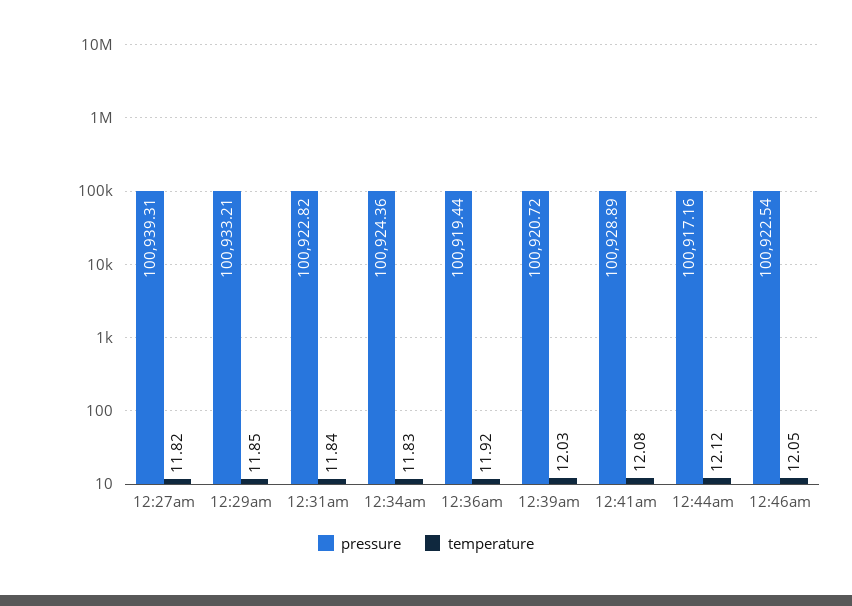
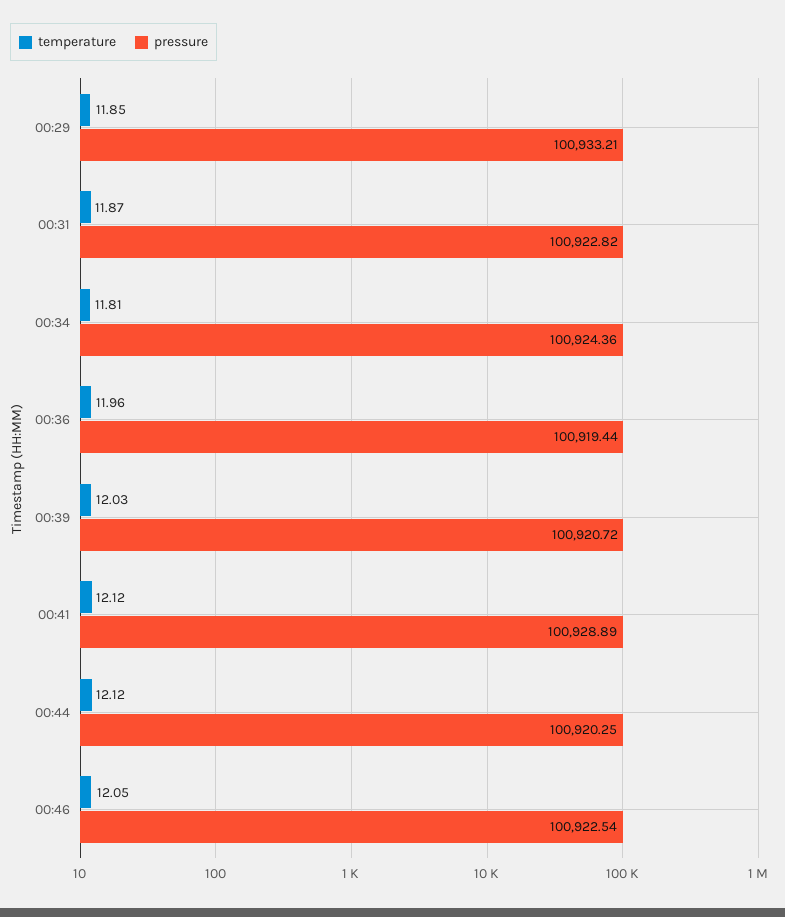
  {
    "pressure": {
-     "12:27am": 100939.31,
      "12:29am": 100933.21,
      "12:31am": 100922.82,
      "12:34am": 100924.36,
      "12:36am": 100919.44,
      "12:39am": 100920.72,
      "12:41am": 100928.89,
-     "12:44am": 100917.16,
+     "12:44am": 100920.25,
      "12:46am": 100922.54
    },
    "temperature": {
-     "12:27am": 11.82,
      "12:29am": 11.85,
-     "12:31am": 11.84,
+     "12:31am": 11.87,
-     "12:34am": 11.83,
+     "12:34am": 11.81,
-     "12:36am": 11.92,
+     "12:36am": 11.96,
      "12:39am": 12.03,
-     "12:41am": 12.08,
+     "12:41am": 12.12,
      "12:44am": 12.12,
      "12:46am": 12.05
    }
  }

